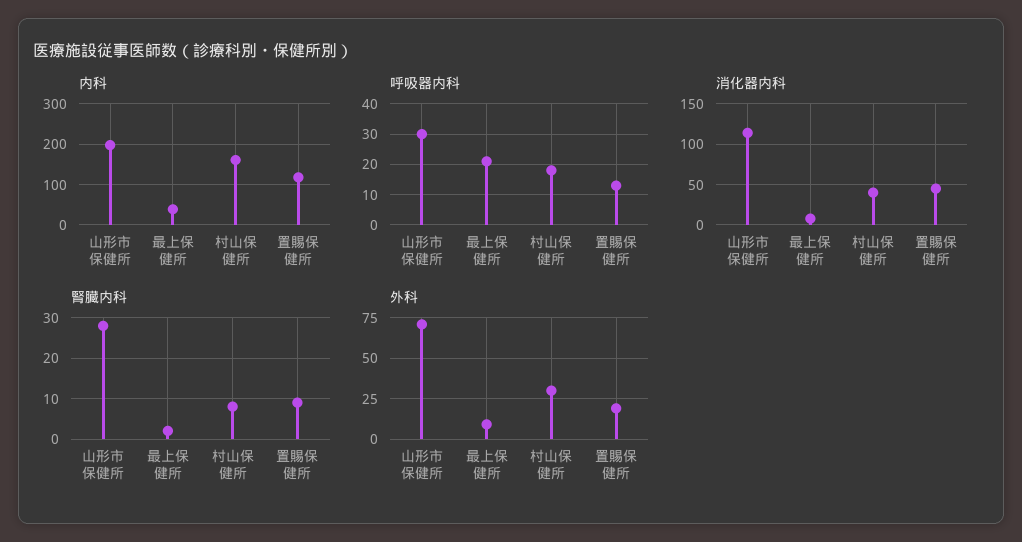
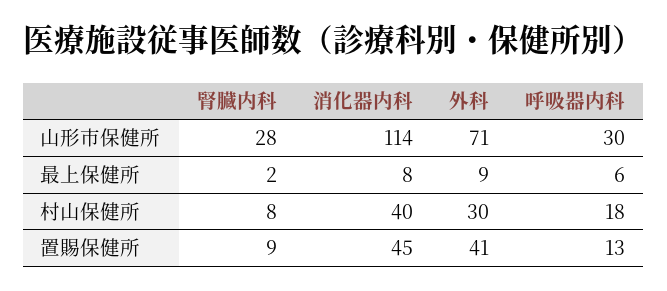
  {
-   "内科": {
-     "山形市保健所": 200,
-     "最上保健所": 40,
-     "村山保健所": 160,
-     "置賜保健所": 120
-   },
    "呼吸器内科": {
      "山形市保健所": 30,
-     "最上保健所": 20,
+     "最上保健所": 6,
      "村山保健所": 18,
      "置賜保健所": 13
    },
    "消化器内科": {
      "山形市保健所": 114,
      "最上保健所": 8,
      "村山保健所": 40,
      "置賜保健所": 45
    },
    "腎臓内科": {
      "山形市保健所": 28,
      "最上保健所": 2,
      "村山保健所": 8,
      "置賜保健所": 9
    },
    "外科": {
      "山形市保健所": 71,
      "最上保健所": 9,
      "村山保健所": 30,
-     "置賜保健所": 20
+     "置賜保健所": 41
    }
  }

